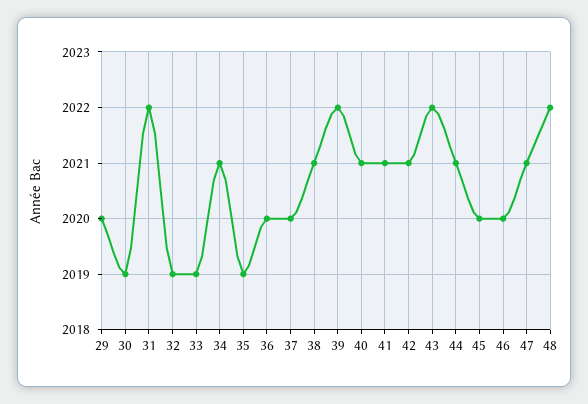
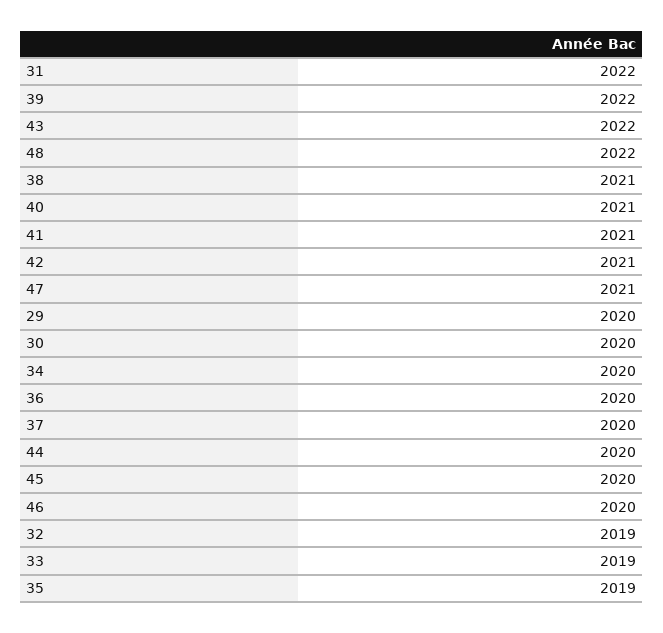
  {
    "29": 2020,
-   "30": 2019,
+   "30": 2020,
    "31": 2022,
    "32": 2019,
    "33": 2019,
-   "34": 2021,
+   "34": 2020,
    "35": 2019,
    "36": 2020,
    "37": 2020,
    "38": 2021,
    "39": 2022,
    "40": 2021,
    "41": 2021,
    "42": 2021,
    "43": 2022,
-   "44": 2021,
+   "44": 2020,
    "45": 2020,
    "46": 2020,
    "47": 2021,
    "48": 2022
  }

